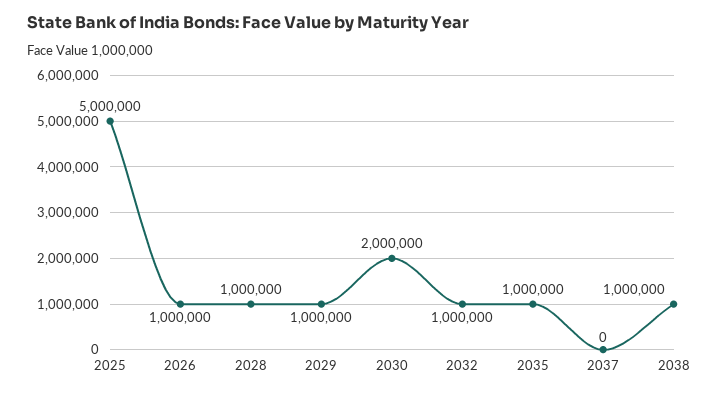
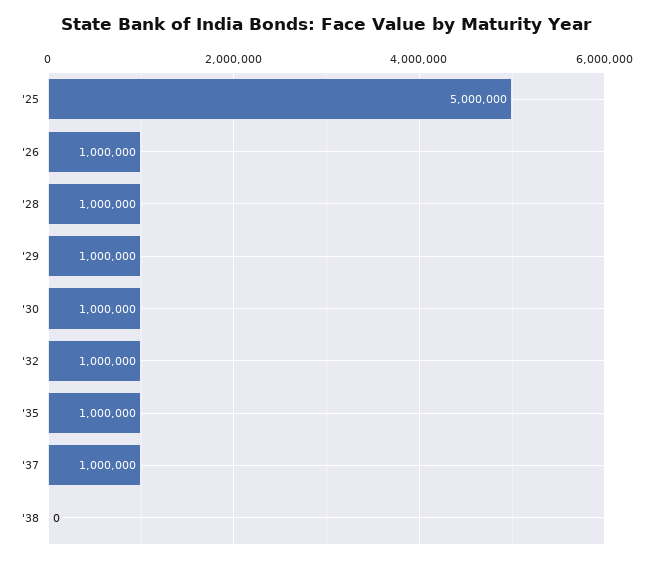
  {
    "2025": 5000000,
    "2026": 1000000,
    "2028": 1000000,
    "2029": 1000000,
-   "2030": 2000000,
+   "2030": 1000000,
    "2032": 1000000,
    "2035": 1000000,
-   "2037": 0,
+   "2037": 1000000,
-   "2038": 1000000
+   "2038": 0
  }

